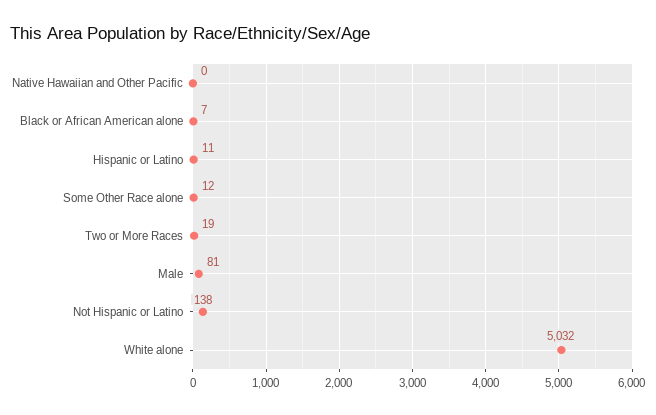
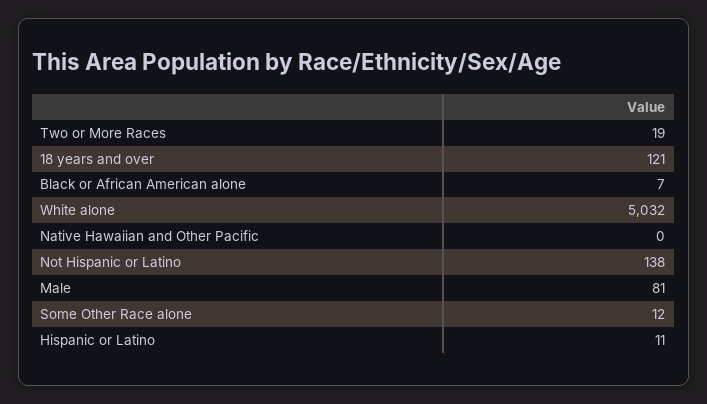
  {
    "Native Hawaiian and Other Pacific": 0,
    "Black or African American alone": 7,
    "Hispanic or Latino": 11,
    "Some Other Race alone": 12,
    "Two or More Races": 19,
    "Male": 81,
    "Not Hispanic or Latino": 138,
-   "White alone": 5032
+   "White alone": 5032,
+   "18 years and over": 121
  }

